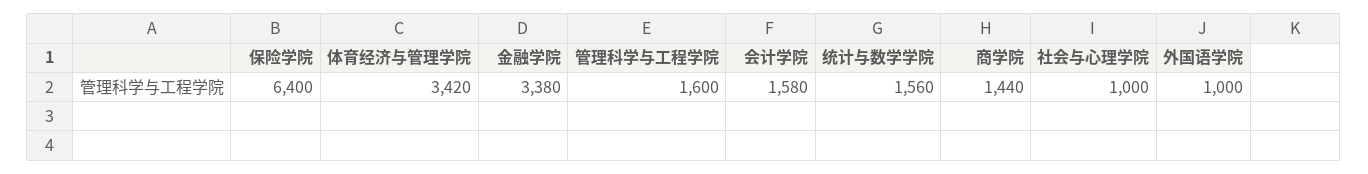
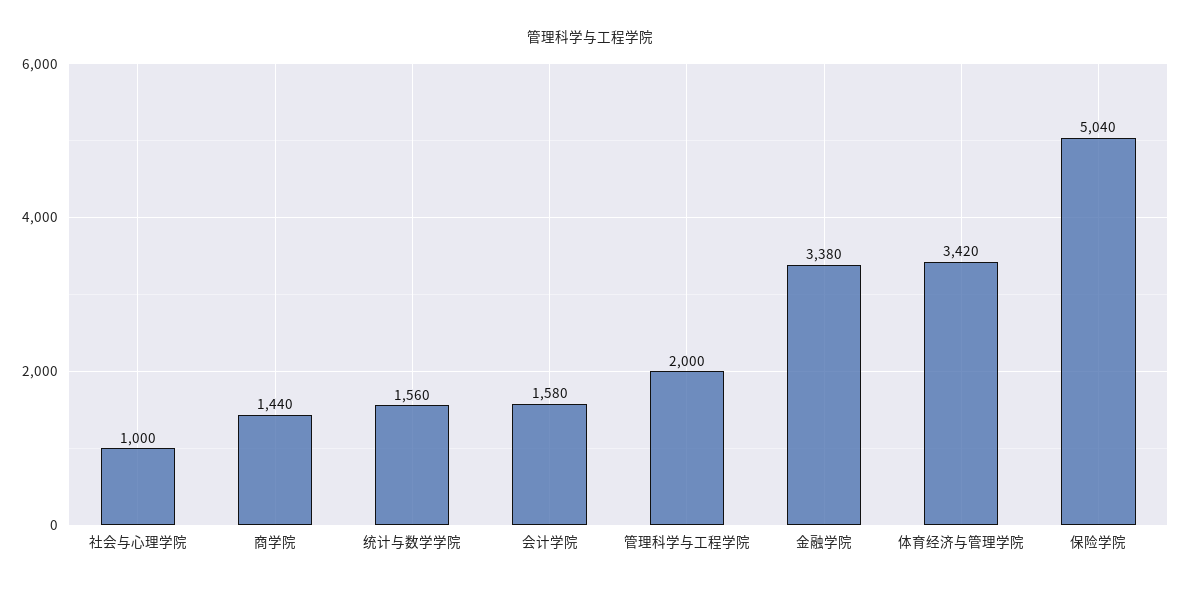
  {
-   "保险学院": 6400,
+   "保险学院": 5040,
    "体育经济与管理学院": 3420,
    "金融学院": 3380,
-   "管理科学与工程学院": 1600,
+   "管理科学与工程学院": 2000,
    "会计学院": 1580,
    "统计与数学学院": 1560,
    "商学院": 1440,
-   "社会与心理学院": 1000,
+   "社会与心理学院": 1000
-   "外国语学院": 1000
  }

